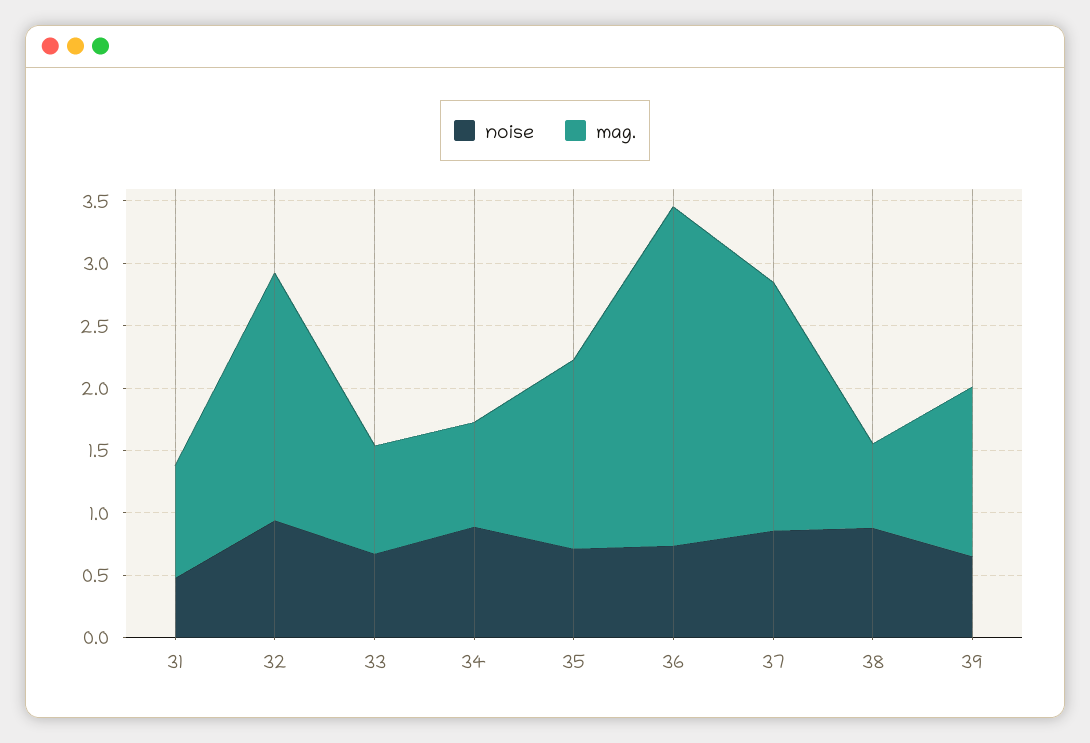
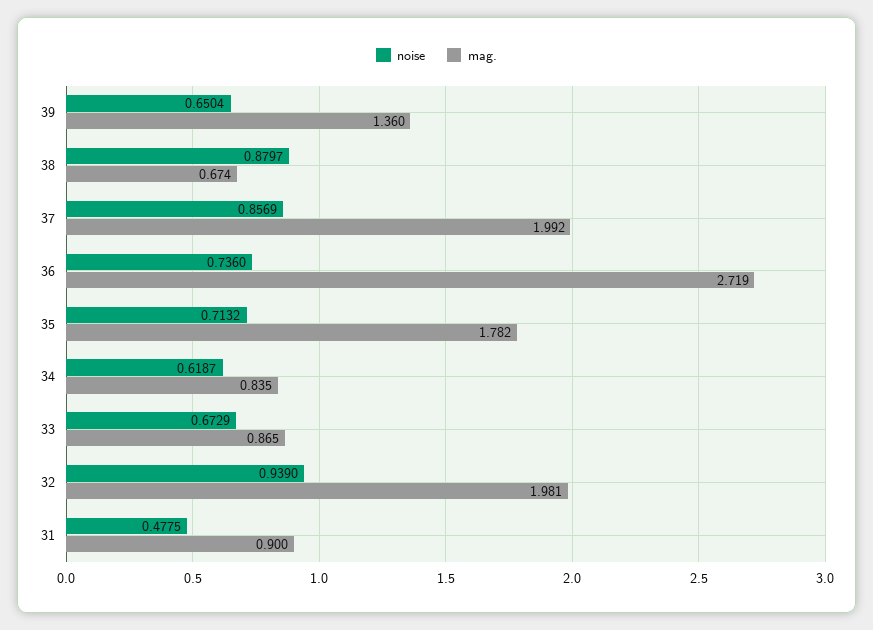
  {
    "noise": {
      "31": 0.4775,
      "32": 0.939,
      "33": 0.6729,
-     "34": 0.9,
+     "34": 0.6187,
      "35": 0.7132,
      "36": 0.736,
      "37": 0.8569,
      "38": 0.8797,
      "39": 0.6504
    },
    "mag.": {
      "31": 0.9,
      "32": 1.981,
      "33": 0.865,
      "34": 0.835,
-     "35": 1.5,
+     "35": 1.782,
      "36": 2.719,
      "37": 1.992,
      "38": 0.674,
      "39": 1.36
    }
  }

